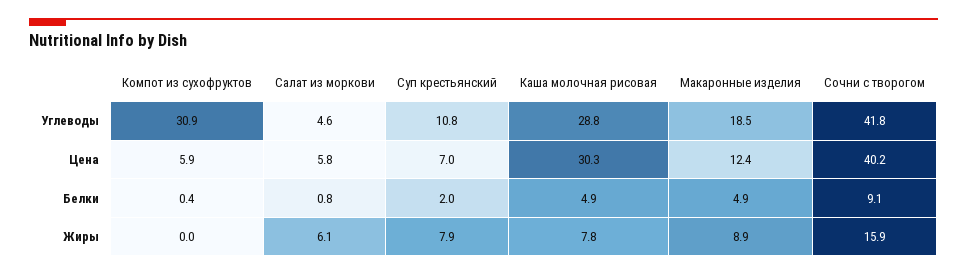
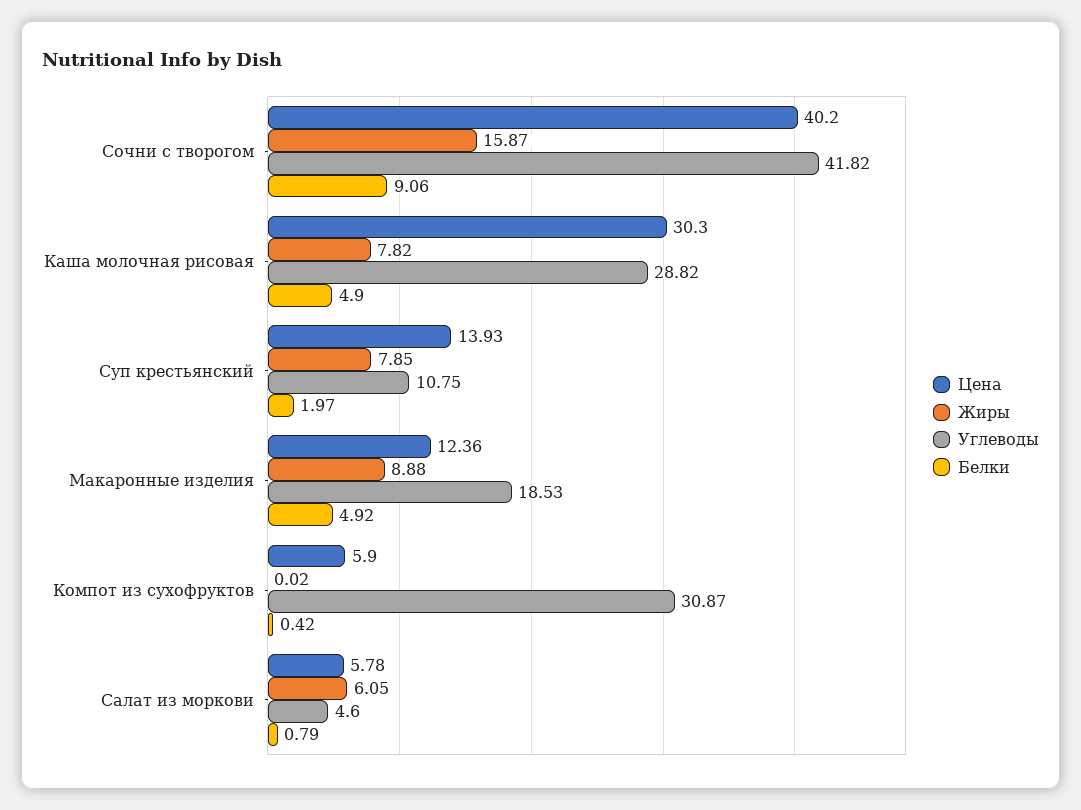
  {
    "Углеводы": {
      "Компот из сухофруктов": 30.87,
      "Салат из моркови": 4.6,
      "Суп крестьянский": 10.75,
      "Каша молочная рисовая": 28.82,
      "Макаронные изделия": 18.53,
      "Сочни с творогом": 41.82
    },
    "Цена": {
      "Компот из сухофруктов": 5.9,
      "Салат из моркови": 5.78,
-     "Суп крестьянский": 7,
+     "Суп крестьянский": 13.93,
      "Каша молочная рисовая": 30.3,
      "Макаронные изделия": 12.36,
      "Сочни с творогом": 40.2
    },
    "Белки": {
      "Компот из сухофруктов": 0.42,
      "Салат из моркови": 0.79,
      "Суп крестьянский": 1.97,
      "Каша молочная рисовая": 4.9,
      "Макаронные изделия": 4.92,
      "Сочни с творогом": 9.06
    },
    "Жиры": {
      "Компот из сухофруктов": 0.02,
      "Салат из моркови": 6.05,
      "Суп крестьянский": 7.85,
      "Каша молочная рисовая": 7.82,
      "Макаронные изделия": 8.88,
      "Сочни с творогом": 15.87
    }
  }

